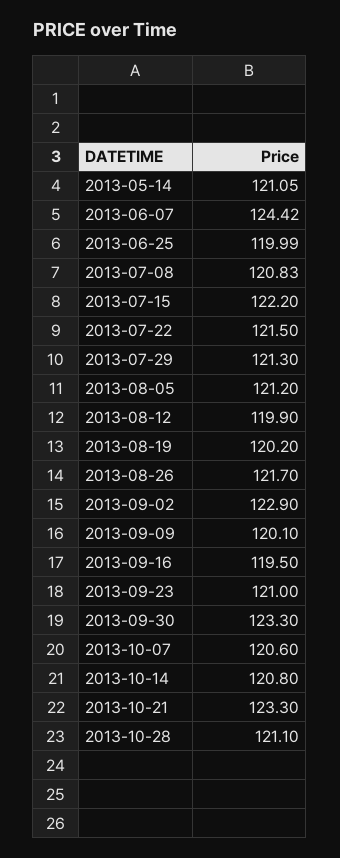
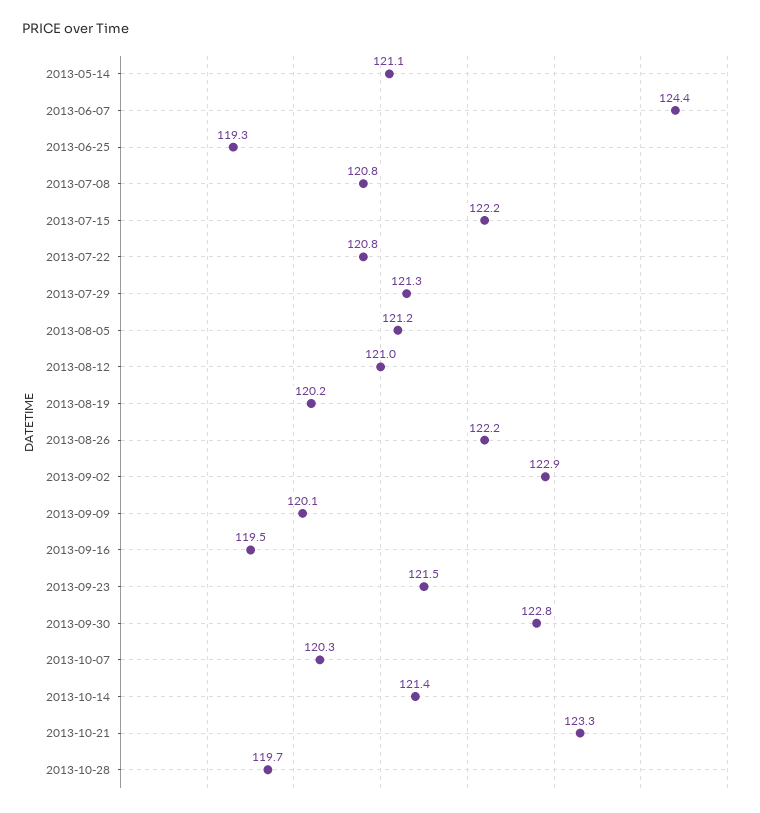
  {
    "2013-05-14": 121.05,
    "2013-06-07": 124.42,
-   "2013-06-25": 119.99,
+   "2013-06-25": 119.3,
    "2013-07-08": 120.83,
    "2013-07-15": 122.2,
-   "2013-07-22": 121.5,
+   "2013-07-22": 120.8,
    "2013-07-29": 121.3,
    "2013-08-05": 121.2,
-   "2013-08-12": 119.9,
+   "2013-08-12": 121,
    "2013-08-19": 120.2,
-   "2013-08-26": 121.7,
+   "2013-08-26": 122.2,
    "2013-09-02": 122.9,
    "2013-09-09": 120.1,
    "2013-09-16": 119.5,
-   "2013-09-23": 121,
+   "2013-09-23": 121.5,
-   "2013-09-30": 123.3,
+   "2013-09-30": 122.8,
-   "2013-10-07": 120.6,
+   "2013-10-07": 120.3,
-   "2013-10-14": 120.8,
+   "2013-10-14": 121.4,
    "2013-10-21": 123.3,
-   "2013-10-28": 121.1
+   "2013-10-28": 119.7
  }

